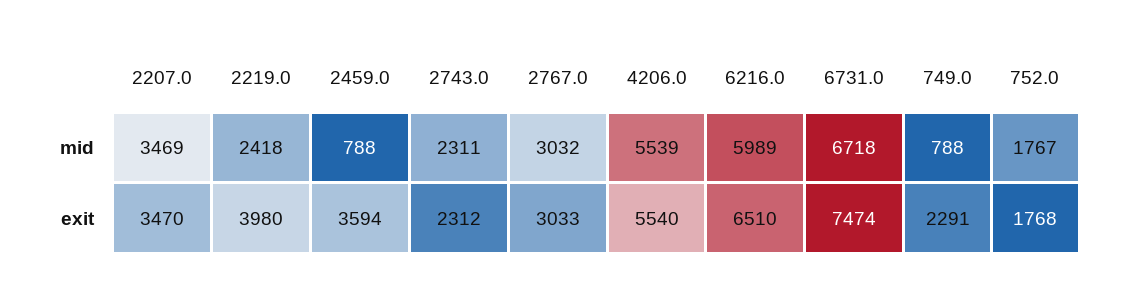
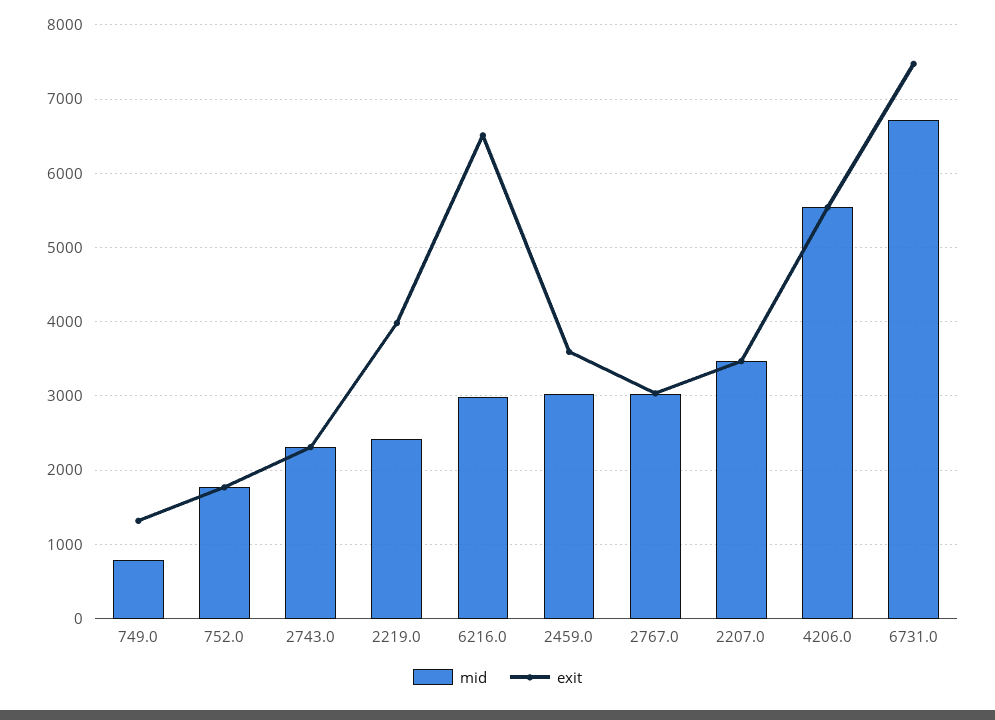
  {
    "mid": {
      "2207.0": 3469,
      "2219.0": 2418,
-     "2459.0": 788,
+     "2459.0": 3000,
      "2743.0": 2311,
      "2767.0": 3032,
      "4206.0": 5539,
-     "6216.0": 5989,
+     "6216.0": 3000,
      "6731.0": 6718,
      "749.0": 788,
      "752.0": 1767
    },
    "exit": {
      "2207.0": 3470,
      "2219.0": 3980,
      "2459.0": 3594,
      "2743.0": 2312,
      "2767.0": 3033,
      "4206.0": 5540,
      "6216.0": 6510,
      "6731.0": 7474,
-     "749.0": 2291,
+     "749.0": 1300,
      "752.0": 1768
    }
  }

